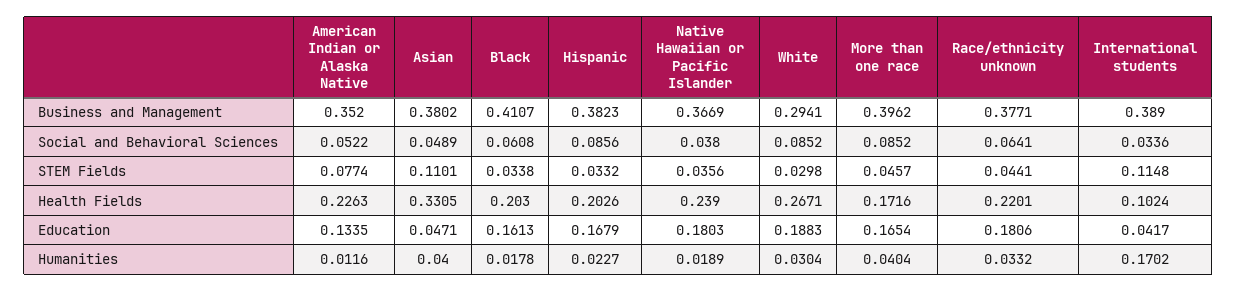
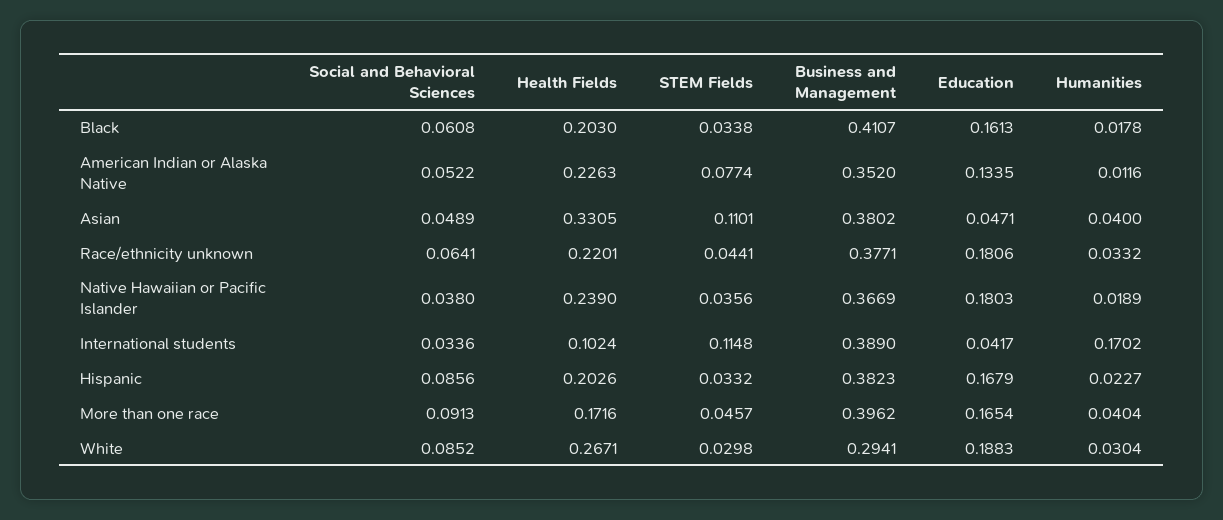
  {
    "American Indian or Alaska Native": {
      "Business and Management": 0.352,
      "Social and Behavioral Sciences": 0.0522,
      "STEM Fields": 0.0774,
      "Health Fields": 0.2263,
      "Education": 0.1335,
      "Humanities": 0.0116
    },
    "Asian": {
      "Business and Management": 0.3802,
      "Social and Behavioral Sciences": 0.0489,
      "STEM Fields": 0.1101,
      "Health Fields": 0.3305,
      "Education": 0.0471,
      "Humanities": 0.04
    },
    "Black": {
      "Business and Management": 0.4107,
      "Social and Behavioral Sciences": 0.0608,
      "STEM Fields": 0.0338,
      "Health Fields": 0.203,
      "Education": 0.1613,
      "Humanities": 0.0178
    },
    "Hispanic": {
      "Business and Management": 0.3823,
      "Social and Behavioral Sciences": 0.0856,
      "STEM Fields": 0.0332,
      "Health Fields": 0.2026,
      "Education": 0.1679,
      "Humanities": 0.0227
    },
    "Native Hawaiian or Pacific Islander": {
      "Business and Management": 0.3669,
      "Social and Behavioral Sciences": 0.038,
      "STEM Fields": 0.0356,
      "Health Fields": 0.239,
      "Education": 0.1803,
      "Humanities": 0.0189
    },
    "White": {
      "Business and Management": 0.2941,
      "Social and Behavioral Sciences": 0.0852,
      "STEM Fields": 0.0298,
      "Health Fields": 0.2671,
      "Education": 0.1883,
      "Humanities": 0.0304
    },
    "More than one race": {
      "Business and Management": 0.3962,
-     "Social and Behavioral Sciences": 0.0852,
+     "Social and Behavioral Sciences": 0.0913,
      "STEM Fields": 0.0457,
      "Health Fields": 0.1716,
      "Education": 0.1654,
      "Humanities": 0.0404
    },
    "Race/ethnicity unknown": {
      "Business and Management": 0.3771,
      "Social and Behavioral Sciences": 0.0641,
      "STEM Fields": 0.0441,
      "Health Fields": 0.2201,
      "Education": 0.1806,
      "Humanities": 0.0332
    },
    "International students": {
      "Business and Management": 0.389,
      "Social and Behavioral Sciences": 0.0336,
      "STEM Fields": 0.1148,
      "Health Fields": 0.1024,
      "Education": 0.0417,
      "Humanities": 0.1702
    }
  }

